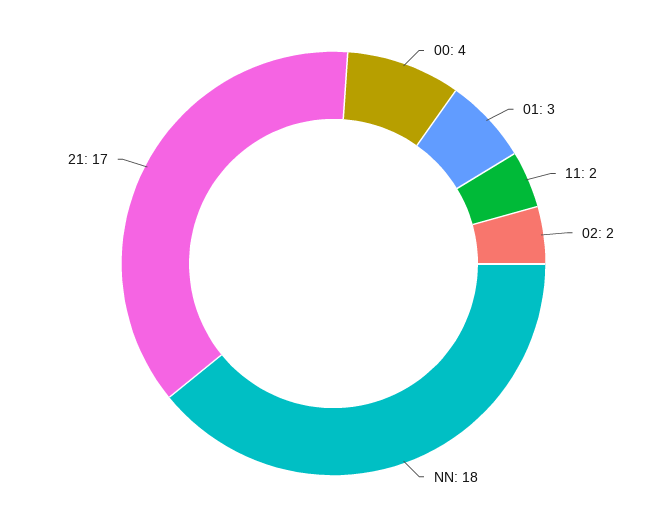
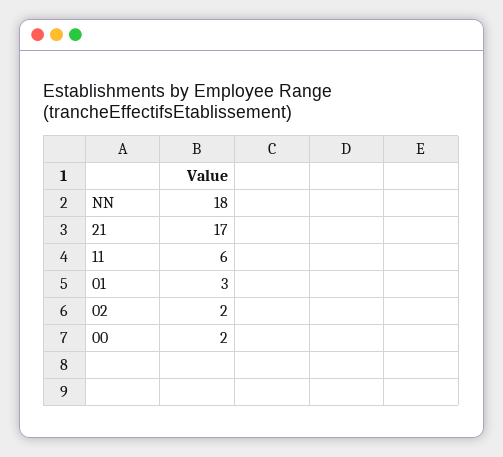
  {
-   "00": 4,
+   "00": 2,
    "01": 3,
-   "11": 2,
+   "11": 6,
    "02": 2,
    "NN": 18,
    "21": 17
  }

